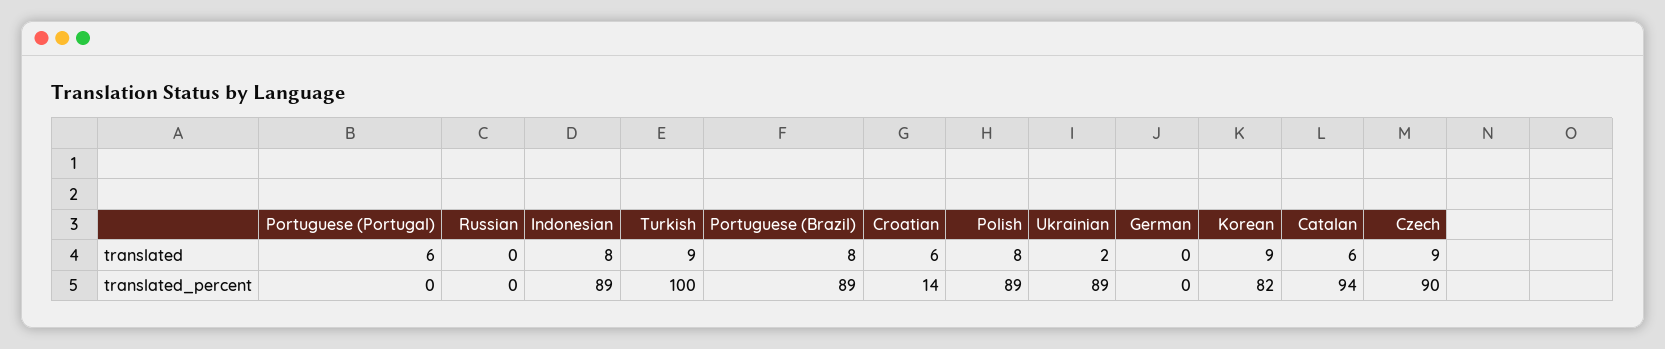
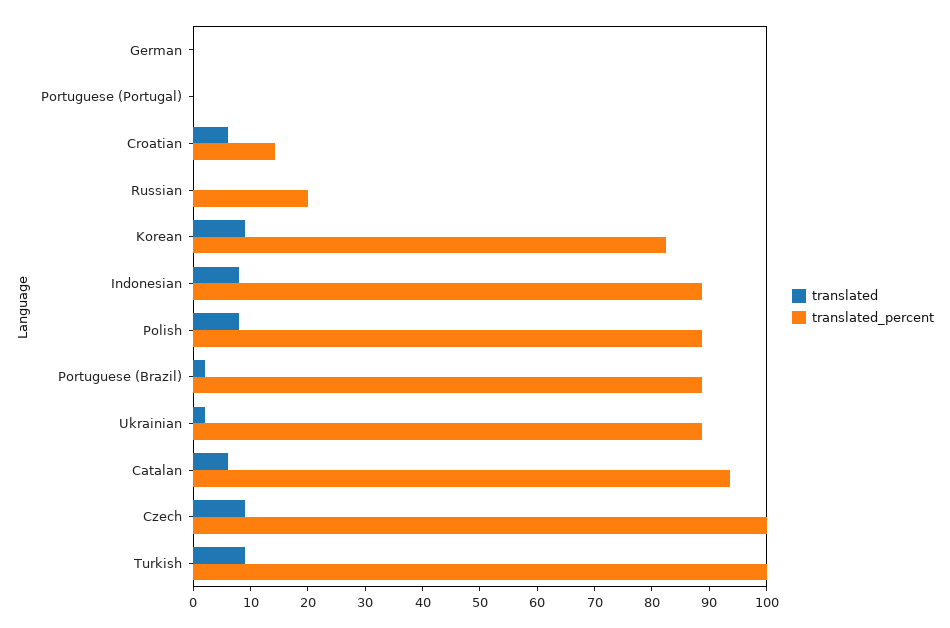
  {
    "translated": {
-     "Portuguese (Portugal)": 6,
+     "Portuguese (Portugal)": 0,
      "Russian": 0,
      "Indonesian": 8,
      "Turkish": 9,
-     "Portuguese (Brazil)": 8,
+     "Portuguese (Brazil)": 2,
      "Croatian": 6,
      "Polish": 8,
      "Ukrainian": 2,
      "German": 0,
      "Korean": 9,
      "Catalan": 6,
      "Czech": 9
    },
    "translated_percent": {
      "Portuguese (Portugal)": 0,
-     "Russian": 0,
+     "Russian": 20,
      "Indonesian": 89,
      "Turkish": 100,
      "Portuguese (Brazil)": 89,
      "Croatian": 14,
      "Polish": 89,
      "Ukrainian": 89,
      "German": 0,
      "Korean": 82,
      "Catalan": 94,
-     "Czech": 90
+     "Czech": 100
    }
  }

